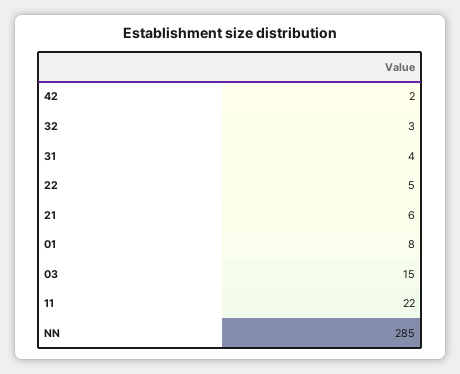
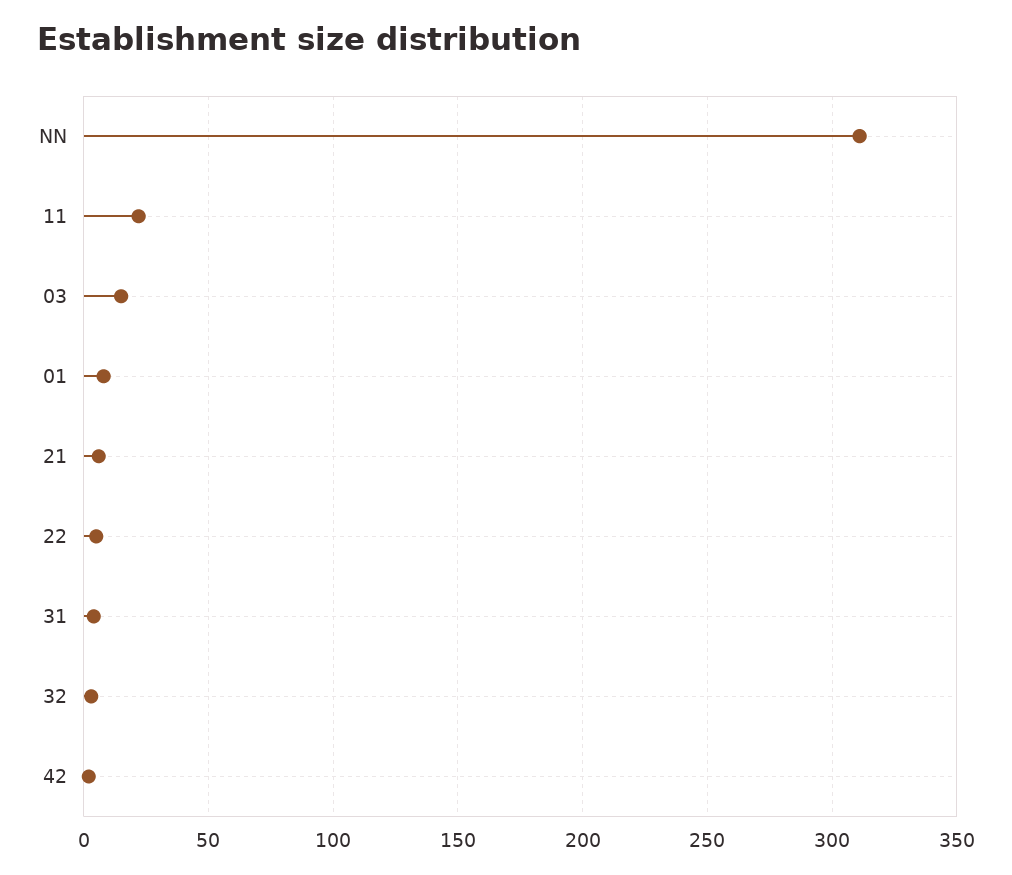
  {
    "42": 2,
    "32": 3,
    "31": 4,
    "22": 5,
    "21": 6,
    "01": 8,
    "03": 15,
    "11": 22,
-   "NN": 285
+   "NN": 310
  }

